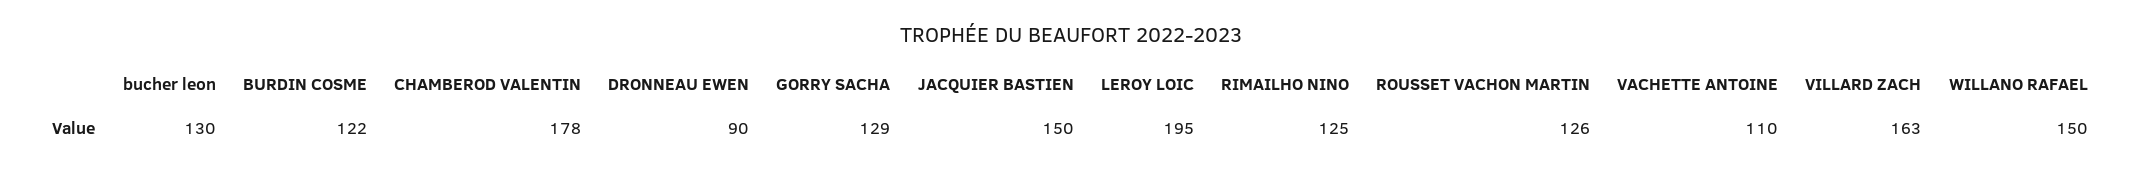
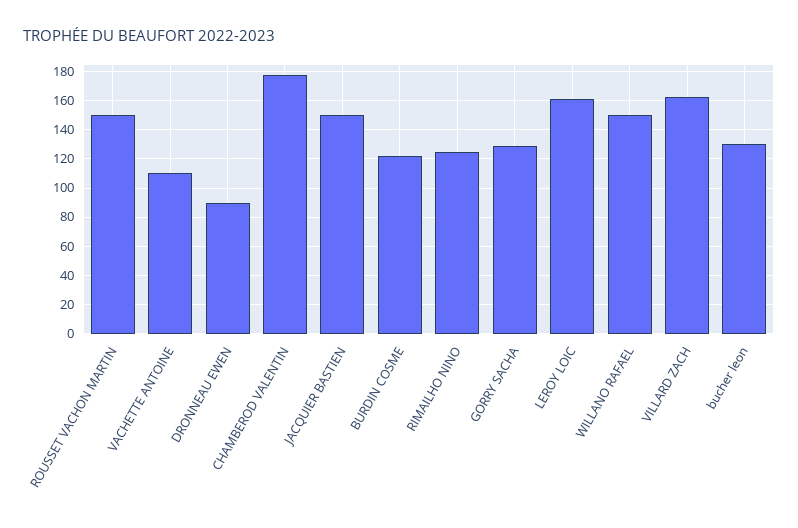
  {
    "bucher leon": 130,
    "BURDIN COSME": 122,
    "CHAMBEROD VALENTIN": 178,
    "DRONNEAU EWEN": 90,
    "GORRY SACHA": 129,
    "JACQUIER BASTIEN": 150,
-   "LEROY LOIC": 195,
+   "LEROY LOIC": 160,
    "RIMAILHO NINO": 125,
-   "ROUSSET VACHON MARTIN": 126,
+   "ROUSSET VACHON MARTIN": 150,
    "VACHETTE ANTOINE": 110,
    "VILLARD ZACH": 163,
    "WILLANO RAFAEL": 150
  }

